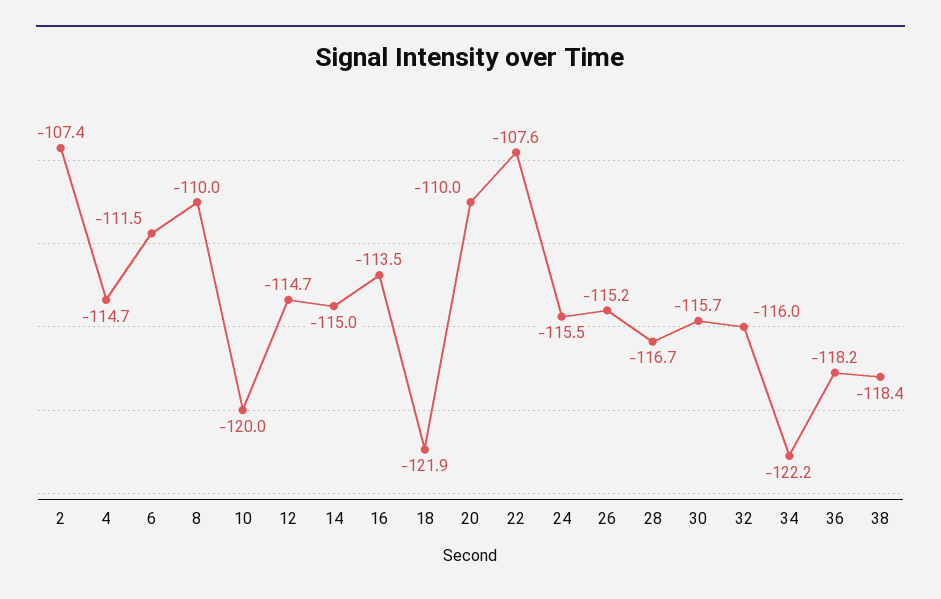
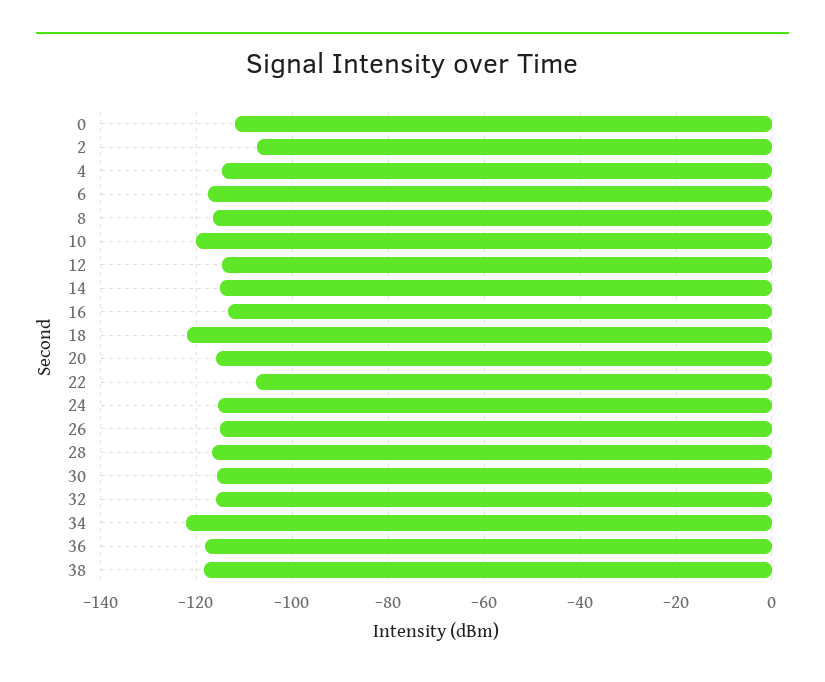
  {
    "2": -107.4,
    "4": -114.7,
-   "6": -111.5,
+   "6": -118,
-   "8": -110,
+   "8": -116,
    "10": -120,
    "12": -114.7,
    "14": -115,
    "16": -113.5,
    "18": -121.9,
-   "20": -110,
+   "20": -116,
    "22": -107.6,
    "24": -115.5,
    "26": -115.2,
    "28": -116.7,
    "30": -115.7,
    "32": -116,
    "34": -122.2,
    "36": -118.2,
-   "38": -118.4
+   "38": -118.4,
+   "0": -112
  }

